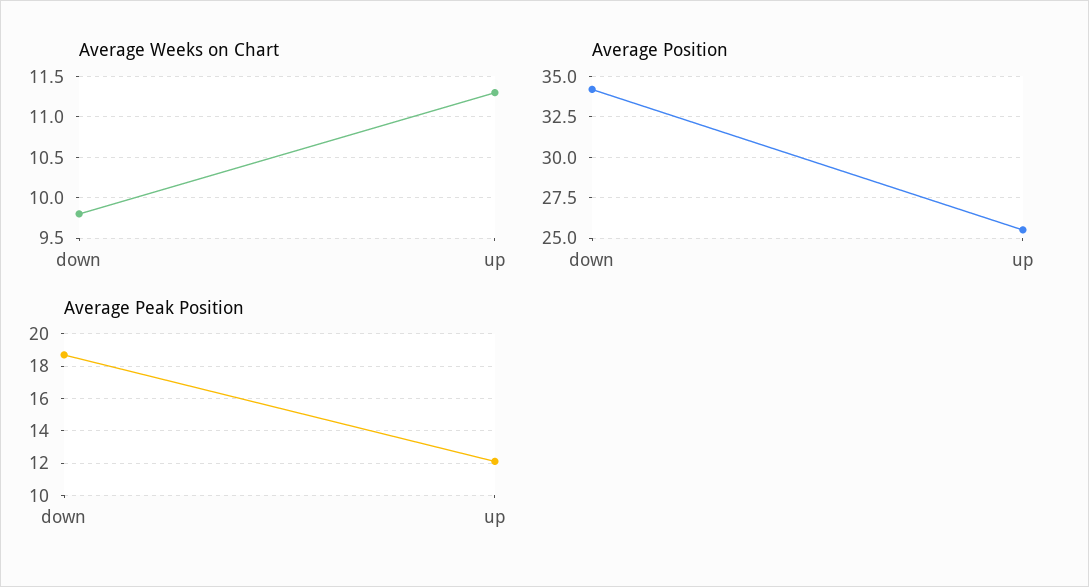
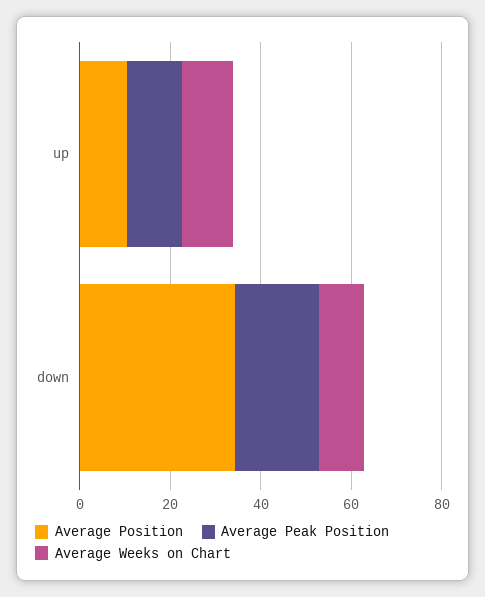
  {
    "Average Weeks on Chart": {
      "down": 9.8,
      "up": 11.3
    },
    "Average Position": {
      "down": 34,
-     "up": 25.5
+     "up": 10
    },
    "Average Peak Position": {
      "down": 18.5,
      "up": 12
    }
  }

